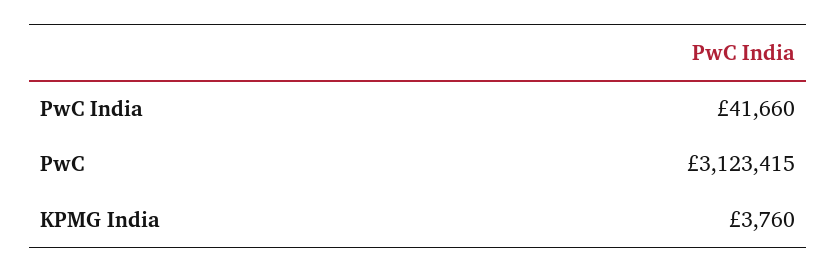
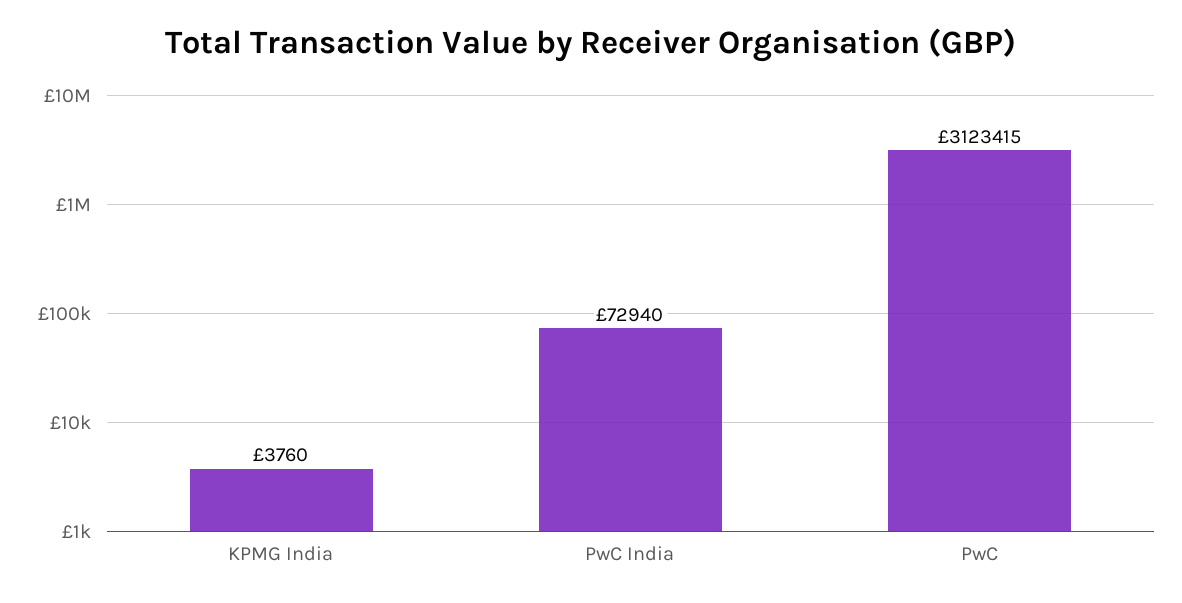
  {
-   "PwC India": 41660,
+   "PwC India": 72940,
    "PwC": 3123415,
    "KPMG India": 3760
  }

